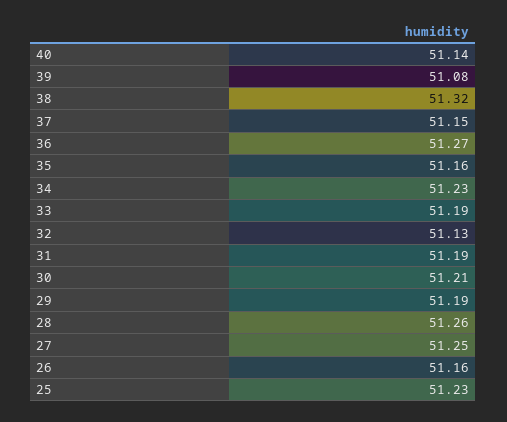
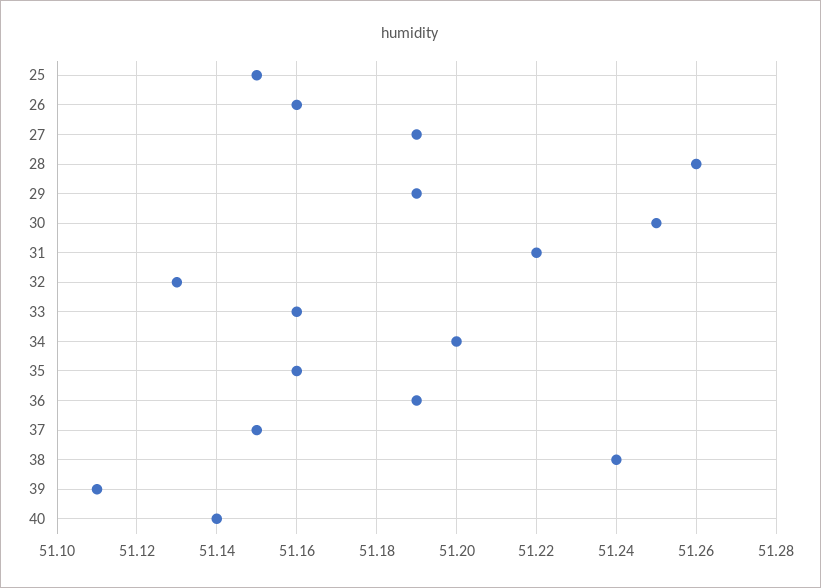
  {
    "40": 51.14,
-   "39": 51.08,
+   "39": 51.11,
-   "38": 51.32,
+   "38": 51.24,
    "37": 51.15,
-   "36": 51.27,
+   "36": 51.19,
    "35": 51.16,
-   "34": 51.23,
+   "34": 51.2,
-   "33": 51.19,
+   "33": 51.16,
    "32": 51.13,
-   "31": 51.19,
+   "31": 51.22,
-   "30": 51.21,
+   "30": 51.25,
    "29": 51.19,
    "28": 51.26,
-   "27": 51.25,
+   "27": 51.19,
    "26": 51.16,
-   "25": 51.23
+   "25": 51.15
  }

